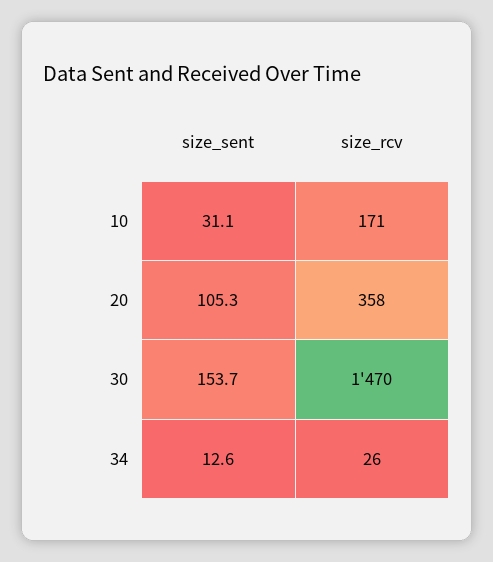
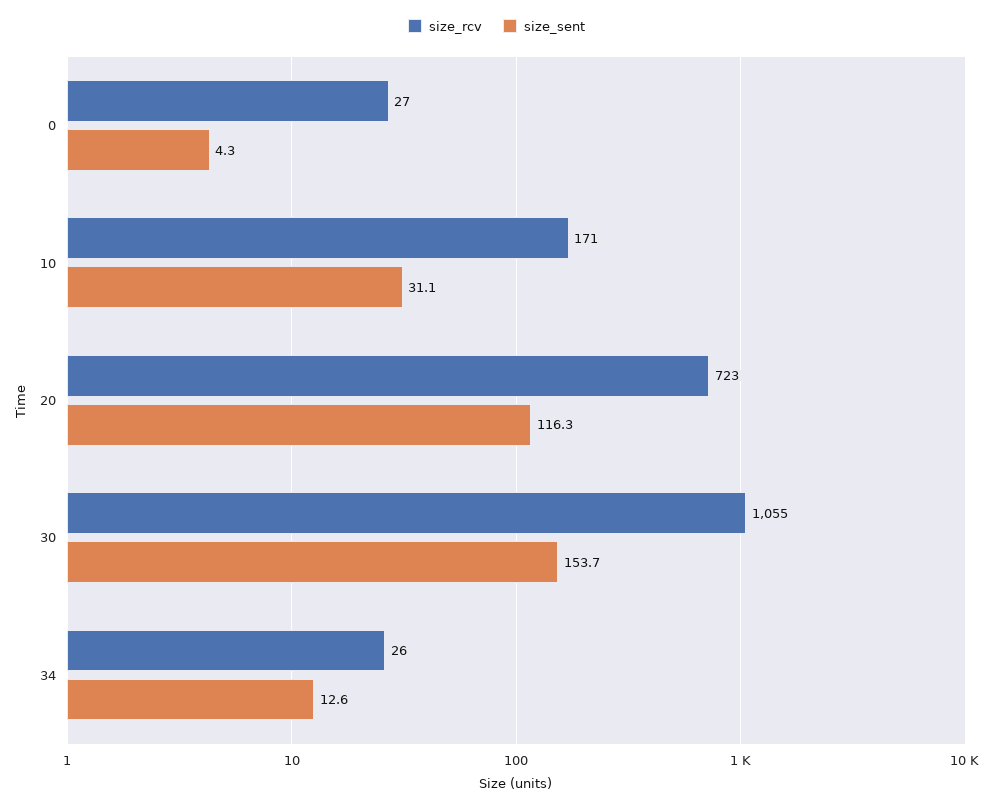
  {
    "size_sent": {
      "10": 31.1,
-     "20": 105.3,
+     "20": 116.3,
      "30": 153.7,
-     "34": 12.6
+     "34": 12.6,
+     "0": 4.3
    },
    "size_rcv": {
      "10": 171,
-     "20": 358,
+     "20": 723,
-     "30": 1470,
+     "30": 1055,
-     "34": 26
+     "34": 26,
+     "0": 27
    }
  }

